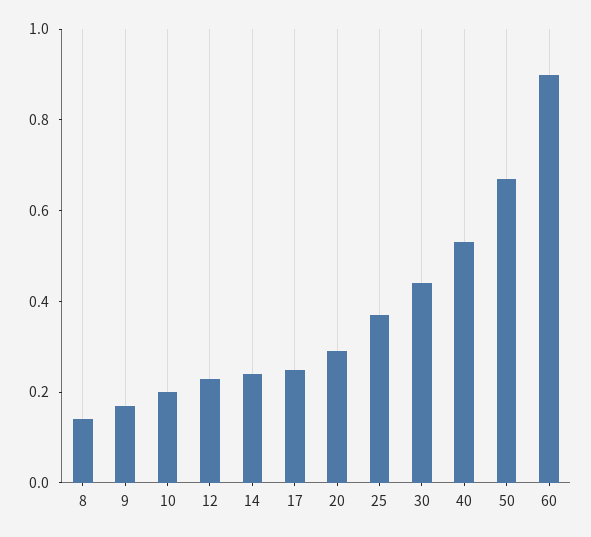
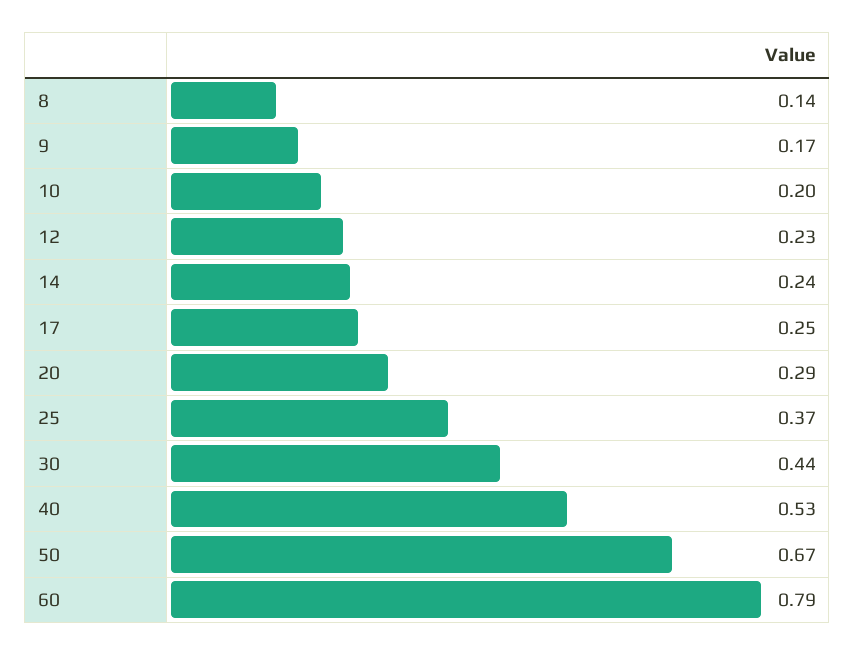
  {
    "8": 0.14,
    "9": 0.17,
    "10": 0.2,
    "12": 0.23,
    "14": 0.24,
    "17": 0.25,
    "20": 0.29,
    "25": 0.37,
    "30": 0.44,
    "40": 0.53,
    "50": 0.67,
-   "60": 0.9
+   "60": 0.79
  }

